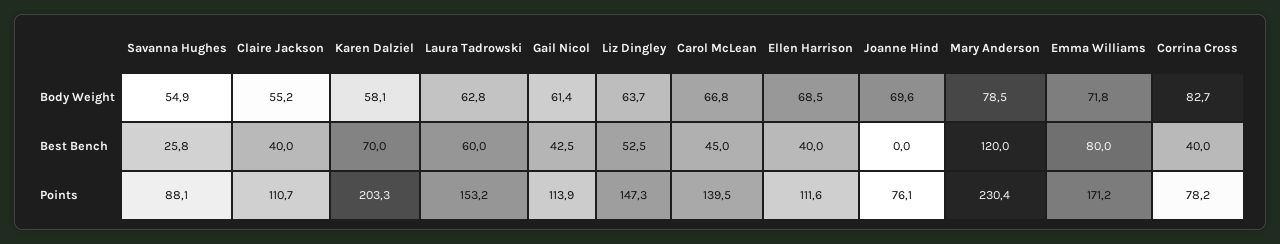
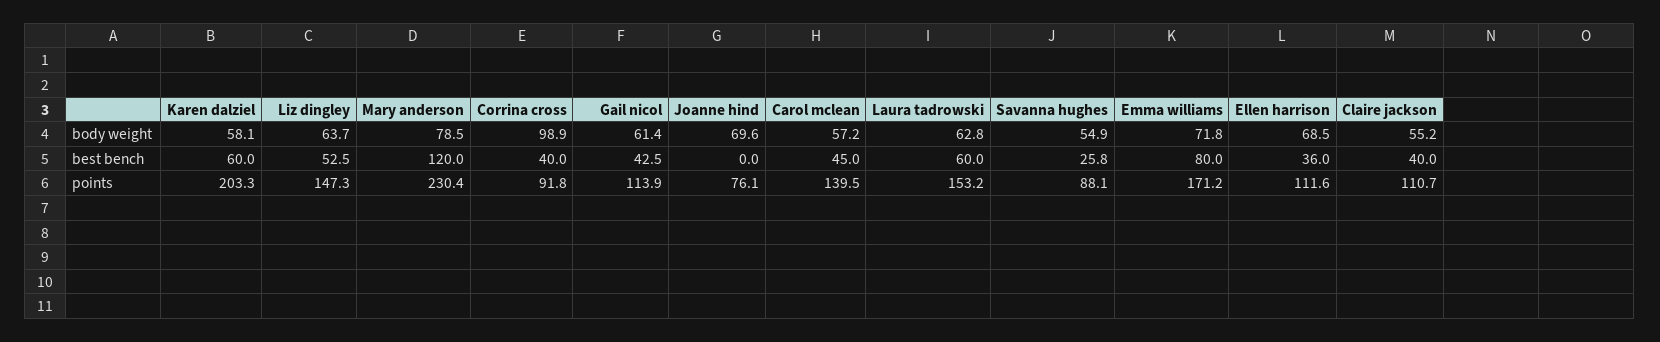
  {
    "Savanna Hughes": {
      "Body Weight": 54.9,
      "Best Bench": 25.8,
      "Points": 88.1
    },
    "Claire Jackson": {
      "Body Weight": 55.2,
      "Best Bench": 40,
      "Points": 110.7
    },
    "Karen Dalziel": {
      "Body Weight": 58.1,
-     "Best Bench": 70,
+     "Best Bench": 60,
      "Points": 203.3
    },
    "Laura Tadrowski": {
      "Body Weight": 62.8,
      "Best Bench": 60,
      "Points": 153.2
    },
    "Gail Nicol": {
      "Body Weight": 61.4,
      "Best Bench": 42.5,
      "Points": 113.9
    },
    "Liz Dingley": {
      "Body Weight": 63.7,
      "Best Bench": 52.5,
      "Points": 147.3
    },
    "Carol McLean": {
-     "Body Weight": 66.8,
+     "Body Weight": 57.2,
      "Best Bench": 45,
      "Points": 139.5
    },
    "Ellen Harrison": {
      "Body Weight": 68.5,
-     "Best Bench": 40,
+     "Best Bench": 36,
      "Points": 111.6
    },
    "Joanne Hind": {
      "Body Weight": 69.6,
      "Best Bench": 0,
      "Points": 76.1
    },
    "Mary Anderson": {
      "Body Weight": 78.5,
      "Best Bench": 120,
      "Points": 230.4
    },
    "Emma Williams": {
      "Body Weight": 71.8,
      "Best Bench": 80,
      "Points": 171.2
    },
    "Corrina Cross": {
-     "Body Weight": 82.7,
+     "Body Weight": 98.9,
      "Best Bench": 40,
-     "Points": 78.2
+     "Points": 91.8
    }
  }

